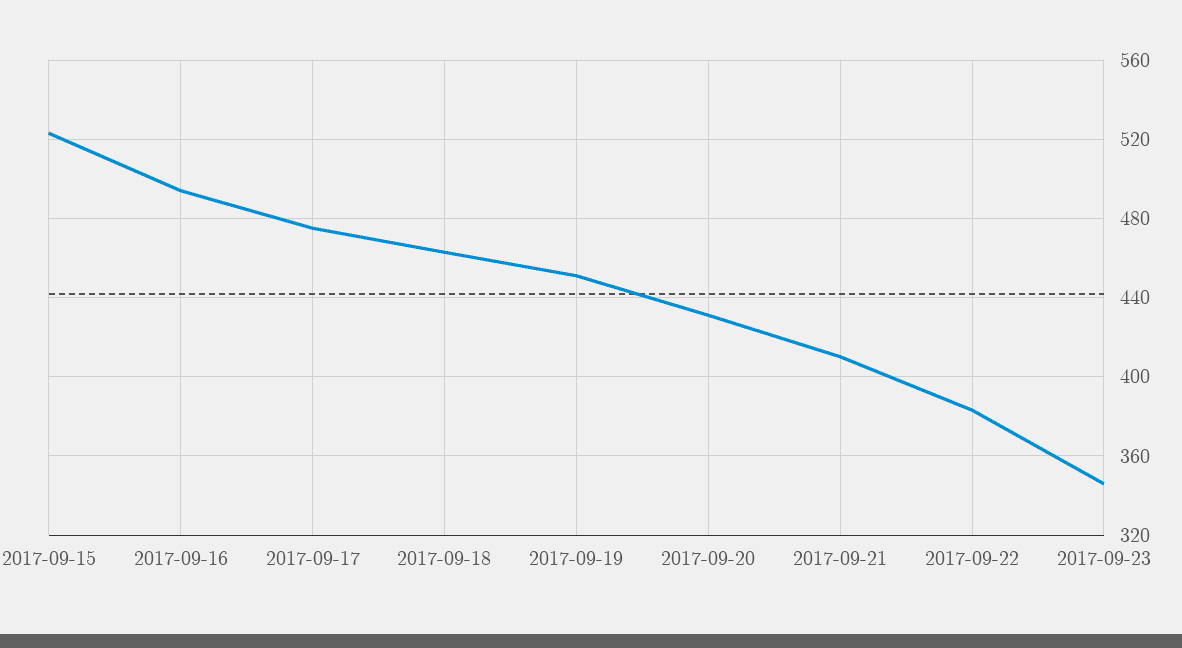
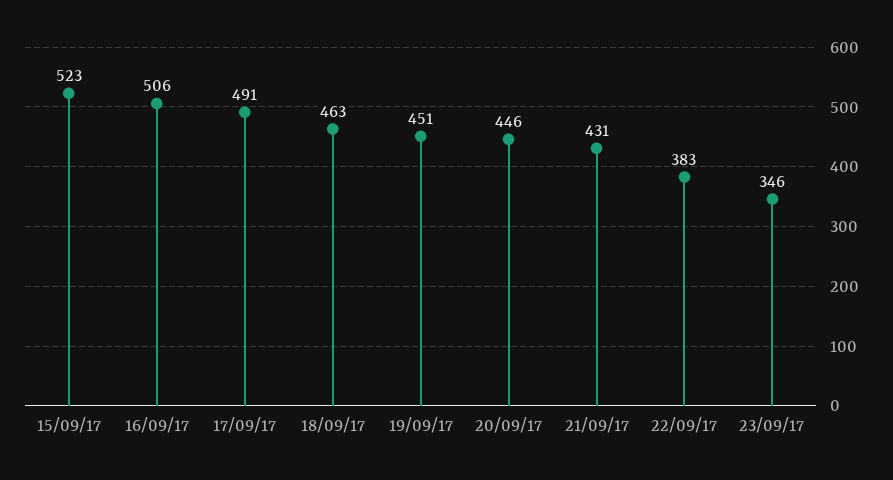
  {
    "2017-09-15": 523,
-   "2017-09-16": 495,
+   "2017-09-16": 506,
-   "2017-09-17": 475,
+   "2017-09-17": 491,
    "2017-09-18": 463,
    "2017-09-19": 451,
-   "2017-09-20": 430,
+   "2017-09-20": 446,
-   "2017-09-21": 410,
+   "2017-09-21": 431,
    "2017-09-22": 383,
    "2017-09-23": 346
  }

